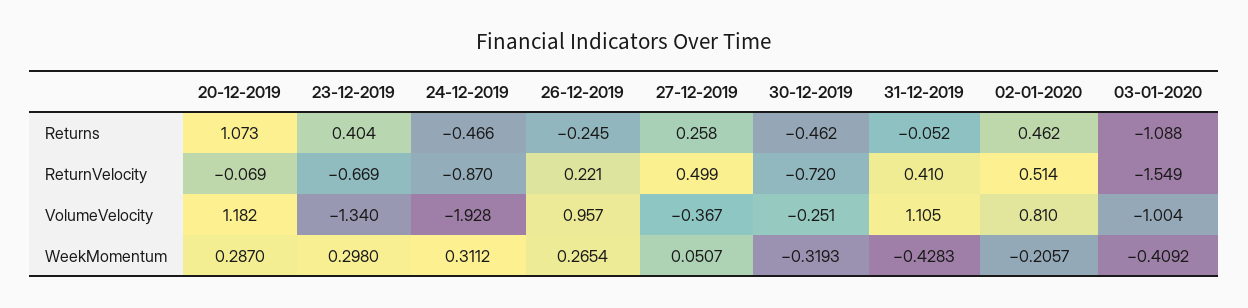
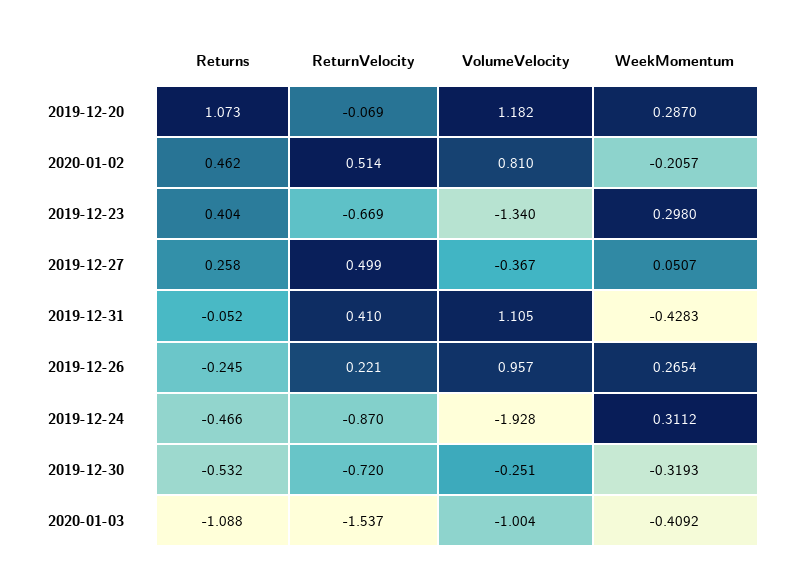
  {
    "20-12-2019": {
      "Returns": 1.073,
      "ReturnVelocity": -0.069,
      "VolumeVelocity": 1.182,
      "WeekMomentum": 0.287
    },
    "23-12-2019": {
      "Returns": 0.404,
      "ReturnVelocity": -0.669,
      "VolumeVelocity": -1.34,
      "WeekMomentum": 0.298
    },
    "24-12-2019": {
      "Returns": -0.466,
      "ReturnVelocity": -0.87,
      "VolumeVelocity": -1.928,
      "WeekMomentum": 0.3112
    },
    "26-12-2019": {
      "Returns": -0.245,
      "ReturnVelocity": 0.221,
      "VolumeVelocity": 0.957,
      "WeekMomentum": 0.2654
    },
    "27-12-2019": {
      "Returns": 0.258,
      "ReturnVelocity": 0.499,
      "VolumeVelocity": -0.367,
      "WeekMomentum": 0.0507
    },
    "30-12-2019": {
-     "Returns": -0.462,
+     "Returns": -0.532,
      "ReturnVelocity": -0.72,
      "VolumeVelocity": -0.251,
      "WeekMomentum": -0.3193
    },
    "31-12-2019": {
      "Returns": -0.052,
      "ReturnVelocity": 0.41,
      "VolumeVelocity": 1.105,
      "WeekMomentum": -0.4283
    },
    "02-01-2020": {
      "Returns": 0.462,
      "ReturnVelocity": 0.514,
      "VolumeVelocity": 0.81,
      "WeekMomentum": -0.2057
    },
    "03-01-2020": {
      "Returns": -1.088,
-     "ReturnVelocity": -1.549,
+     "ReturnVelocity": -1.537,
      "VolumeVelocity": -1.004,
      "WeekMomentum": -0.4092
    }
  }

